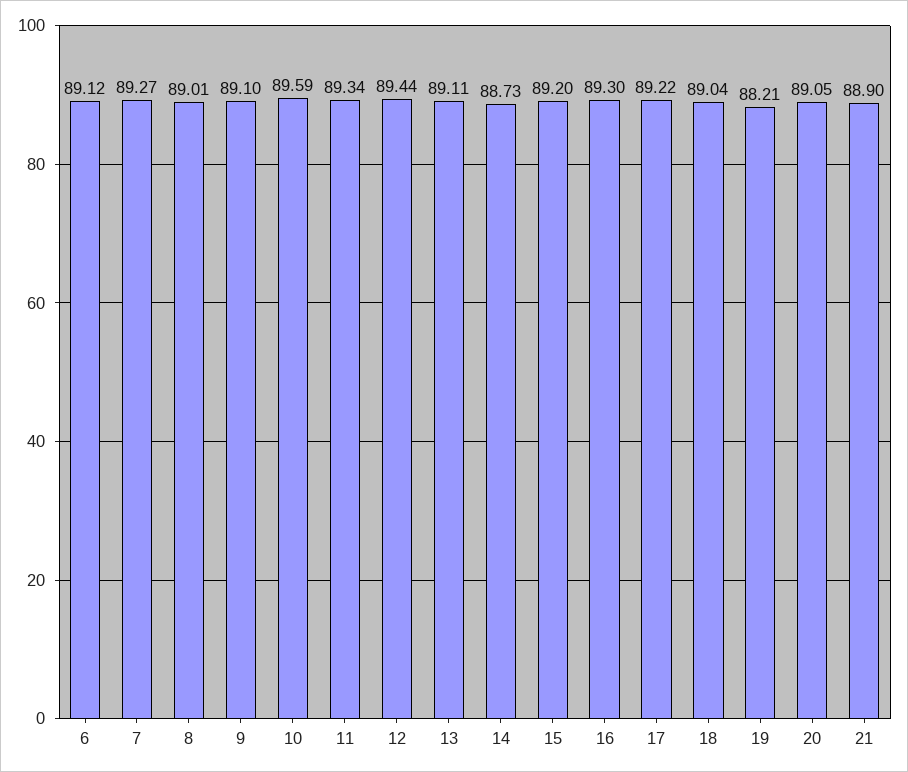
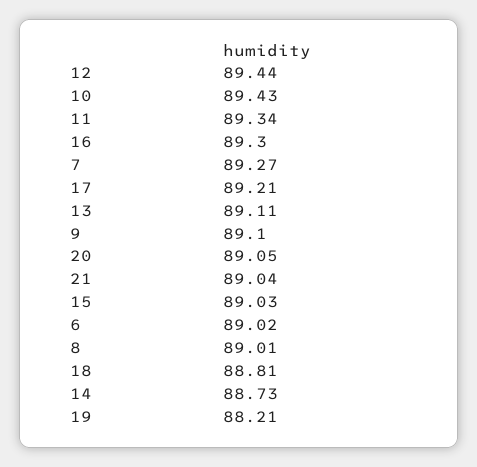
  {
-   "6": 89.12,
+   "6": 89.02,
    "7": 89.27,
    "8": 89.01,
    "9": 89.1,
-   "10": 89.59,
+   "10": 89.43,
    "11": 89.34,
    "12": 89.44,
    "13": 89.11,
    "14": 88.73,
-   "15": 89.2,
+   "15": 89.03,
    "16": 89.3,
-   "17": 89.22,
+   "17": 89.21,
-   "18": 89.04,
+   "18": 88.81,
    "19": 88.21,
    "20": 89.05,
-   "21": 88.9
+   "21": 89.04
  }

